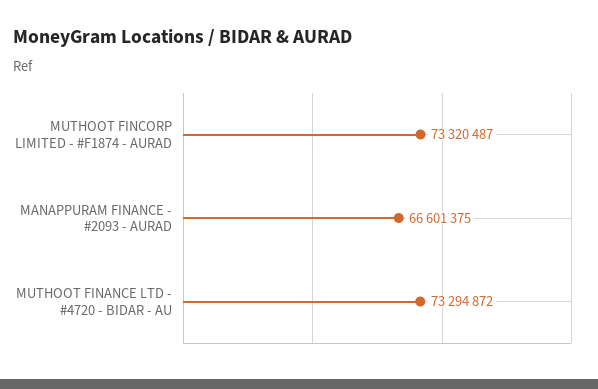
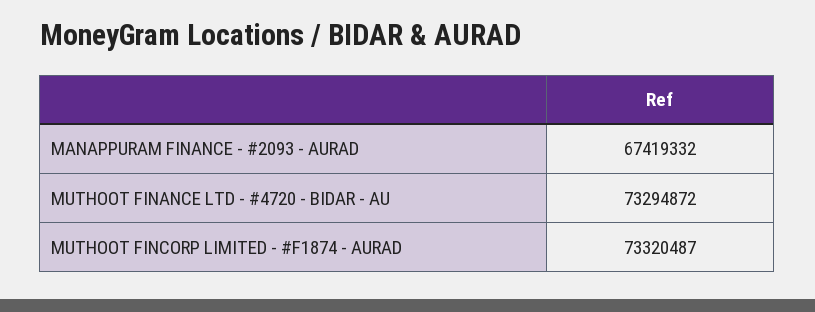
  {
    "MUTHOOT FINCORP LIMITED - #F1874 - AURAD": 73320487,
-   "MANAPPURAM FINANCE - #2093 - AURAD": 66601375,
+   "MANAPPURAM FINANCE - #2093 - AURAD": 67419332,
    "MUTHOOT FINANCE LTD - #4720 - BIDAR - AU": 73294872
  }

